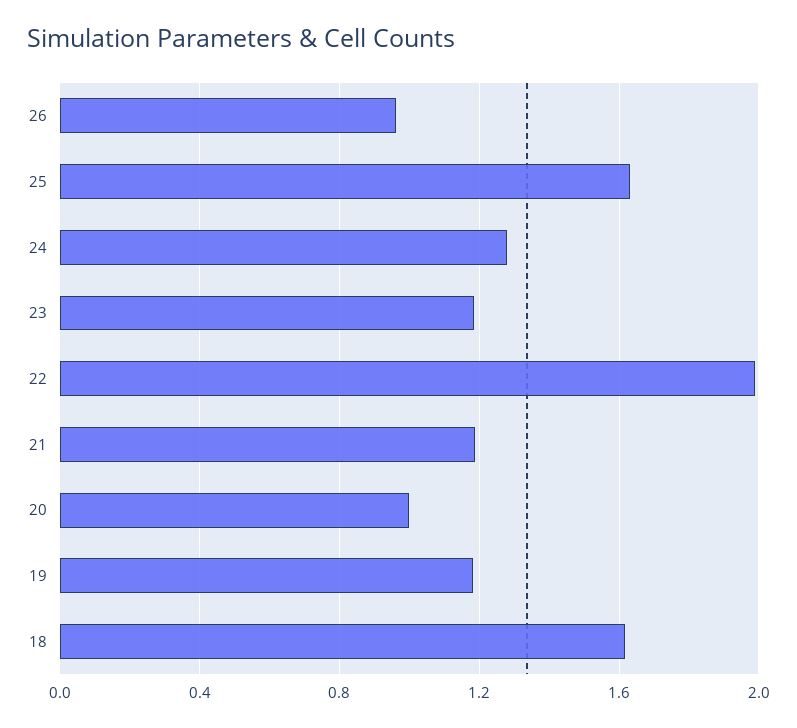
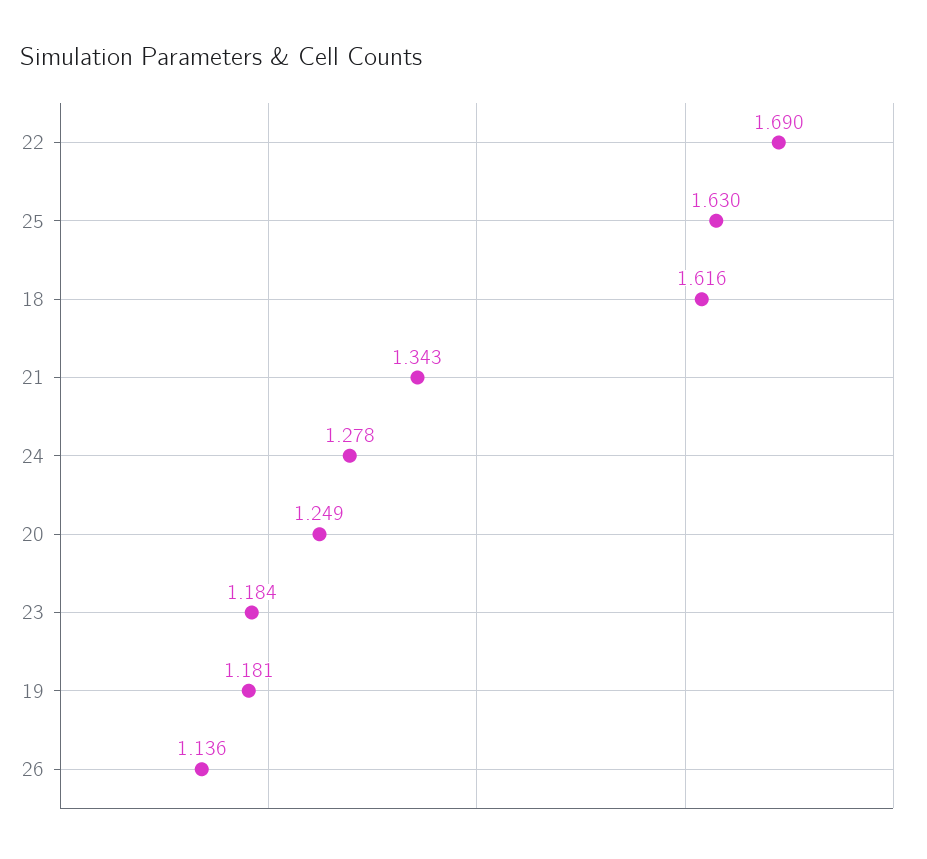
  {
-   "26": 0.95,
+   "26": 1.136,
    "25": 1.63,
    "24": 1.278,
    "23": 1.184,
-   "22": 2,
+   "22": 1.69,
-   "21": 1.2,
+   "21": 1.343,
-   "20": 1,
+   "20": 1.249,
    "19": 1.181,
    "18": 1.616
  }

